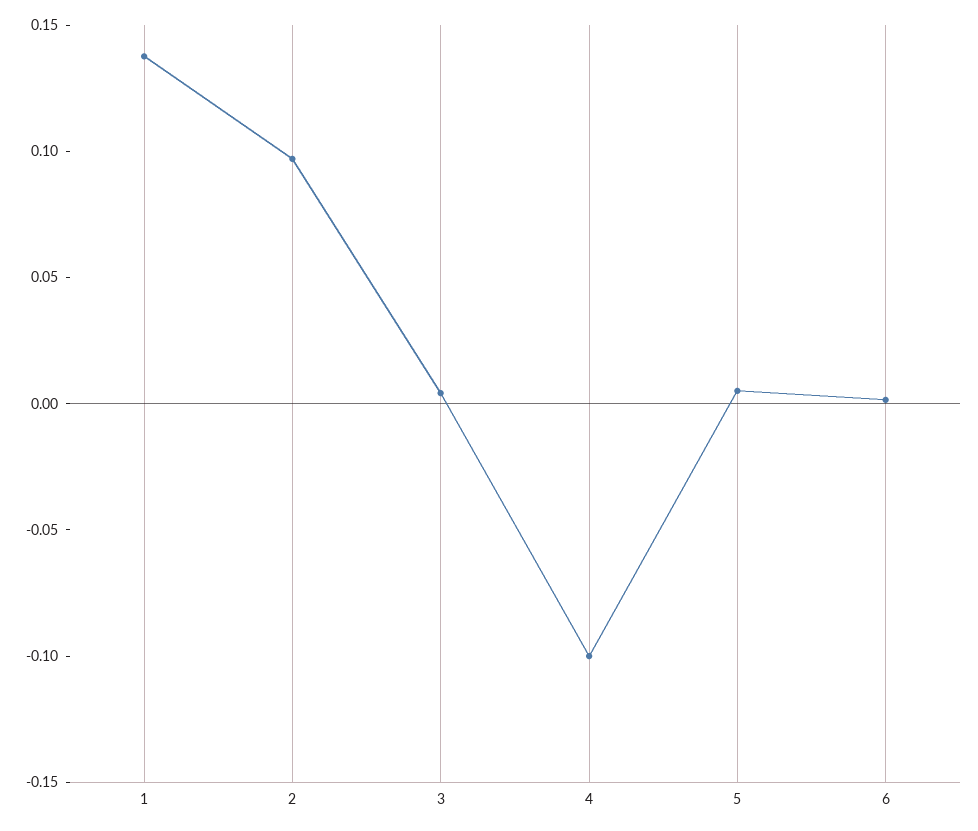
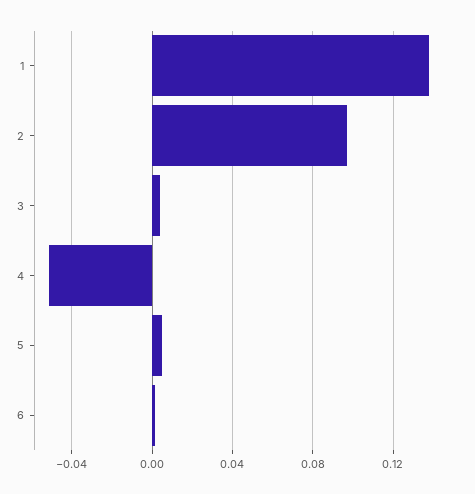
  {
    "1": 0.14,
    "2": 0.095,
    "3": 0.005,
-   "4": -0.1,
+   "4": -0.05,
    "5": 0.005,
    "6": 0
  }

